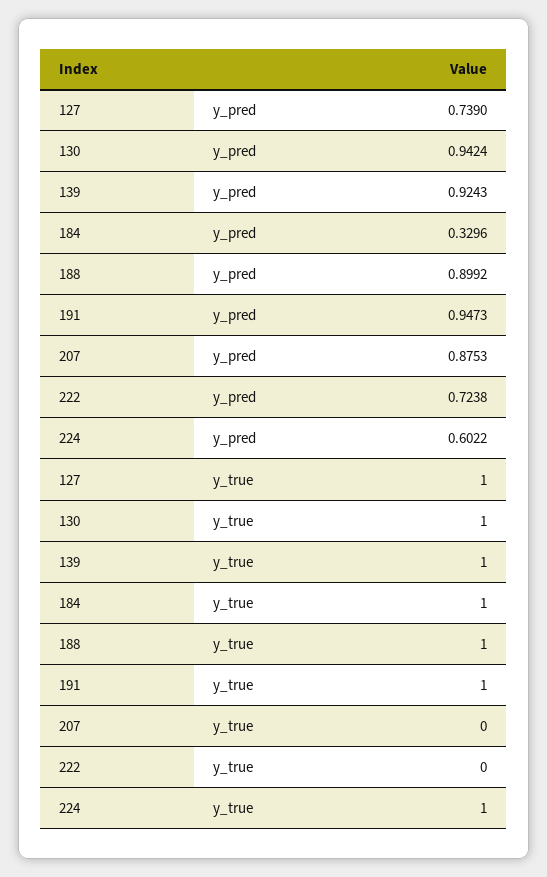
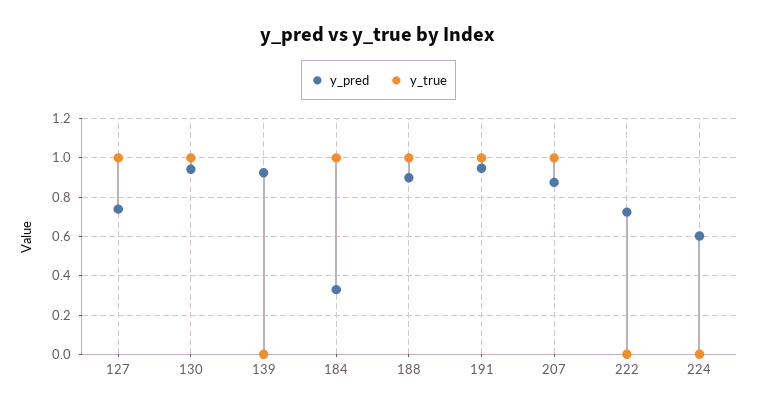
  {
    "y_pred": {
      "127": 0.739,
      "130": 0.9424,
      "139": 0.9243,
      "184": 0.3296,
      "188": 0.8992,
      "191": 0.9473,
      "207": 0.8753,
      "222": 0.7238,
      "224": 0.6022
    },
    "y_true": {
      "127": 1,
      "130": 1,
-     "139": 1,
+     "139": 0,
      "184": 1,
      "188": 1,
      "191": 1,
-     "207": 0,
+     "207": 1,
      "222": 0,
-     "224": 1
+     "224": 0
    }
  }

